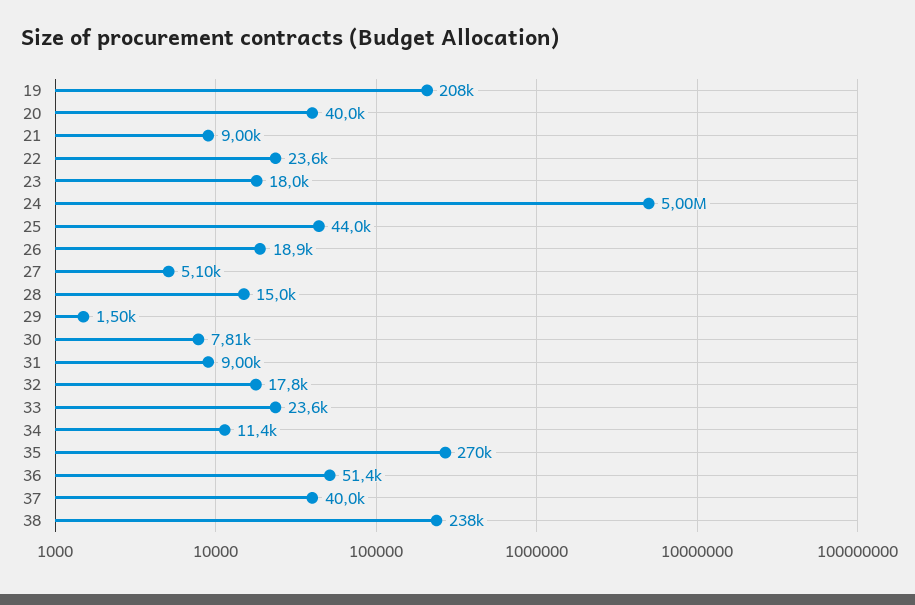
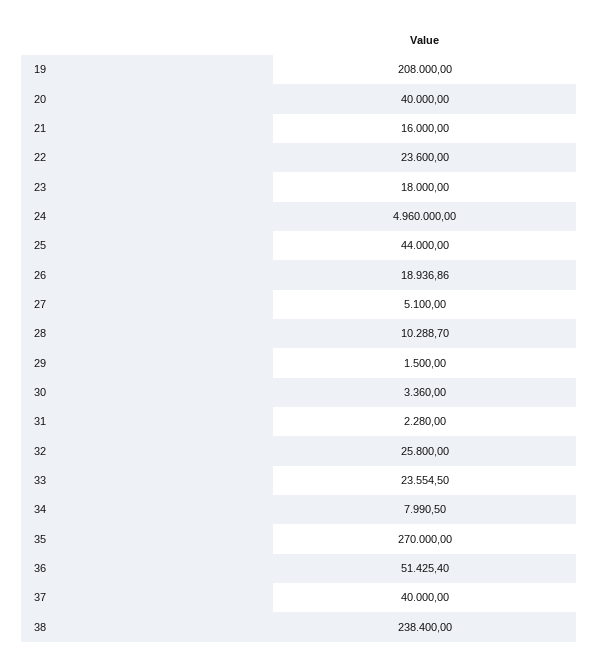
  {
    "19": 208000,
    "20": 40000,
-   "21": 9000,
+   "21": 16000,
    "22": 23600,
    "23": 18000,
-   "24": 5000000,
+   "24": 4960000,
    "25": 44000,
    "26": 18936.86,
    "27": 5100,
-   "28": 15000,
+   "28": 10288.7,
    "29": 1500,
-   "30": 7810,
+   "30": 3360,
-   "31": 9000,
+   "31": 2280,
-   "32": 17800,
+   "32": 25800,
    "33": 23554.5,
-   "34": 11400,
+   "34": 7990.5,
    "35": 270000,
    "36": 51425.4,
    "37": 40000,
    "38": 238400
  }

